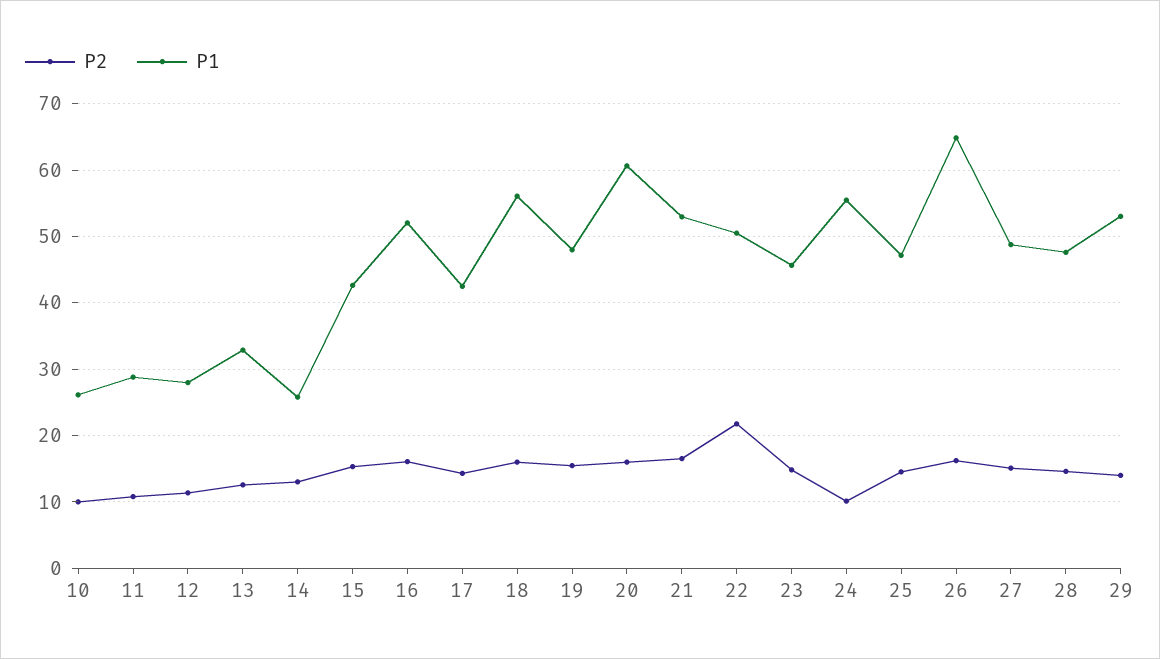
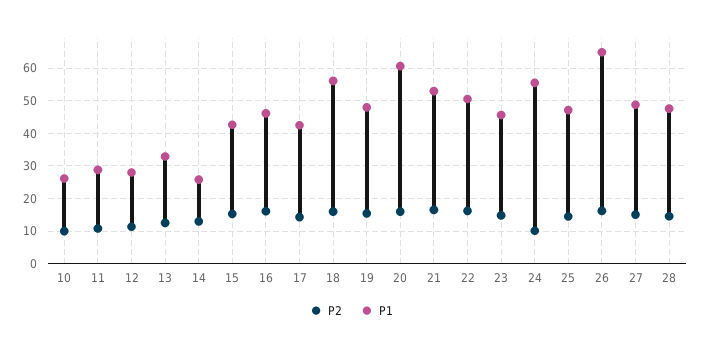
  {
    "P2": {
      "10": 10,
      "11": 11,
      "12": 11,
      "13": 13,
      "14": 13,
      "15": 15,
      "16": 16,
      "17": 14,
      "18": 16,
      "19": 15,
      "20": 16,
      "21": 17,
-     "22": 22,
+     "22": 16,
      "23": 15,
      "24": 10,
      "25": 15,
      "26": 16,
      "27": 15,
-     "28": 15,
+     "28": 15
-     "29": 14
    },
    "P1": {
      "10": 26,
      "11": 29,
      "12": 28,
      "13": 33,
      "14": 26,
      "15": 43,
-     "16": 52,
+     "16": 46,
      "17": 43,
      "18": 56,
      "19": 48,
      "20": 61,
      "21": 53,
      "22": 51,
      "23": 46,
      "24": 56,
      "25": 47,
      "26": 65,
      "27": 49,
-     "28": 48,
+     "28": 48
-     "29": 53
    }
  }

